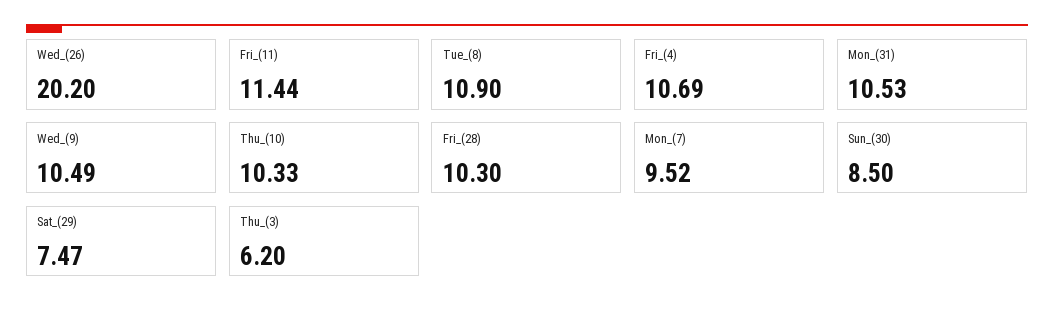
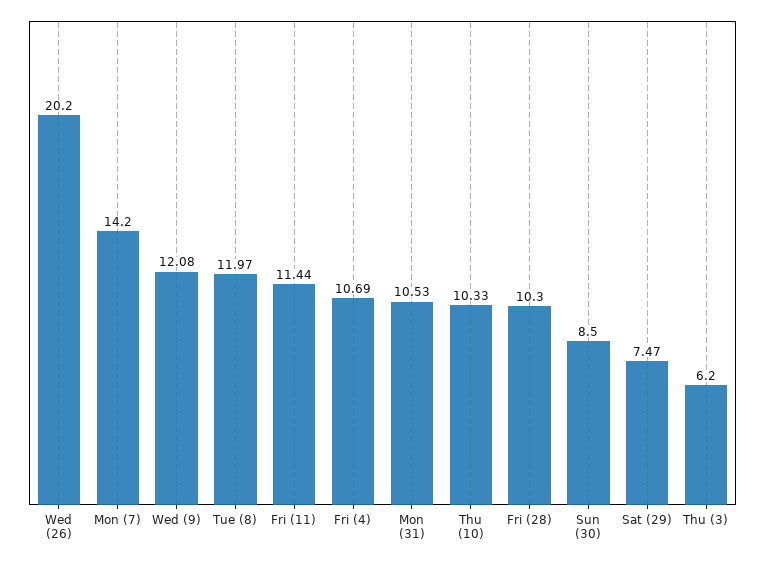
  {
    "Wed_(26)": 20.2,
    "Fri_(11)": 11.44,
-   "Tue_(8)": 10.9,
+   "Tue_(8)": 11.97,
    "Fri_(4)": 10.69,
    "Mon_(31)": 10.53,
-   "Wed_(9)": 10.49,
+   "Wed_(9)": 12.08,
    "Thu_(10)": 10.33,
    "Fri_(28)": 10.3,
-   "Mon_(7)": 9.52,
+   "Mon_(7)": 14.2,
    "Sun_(30)": 8.5,
    "Sat_(29)": 7.47,
    "Thu_(3)": 6.2
  }

